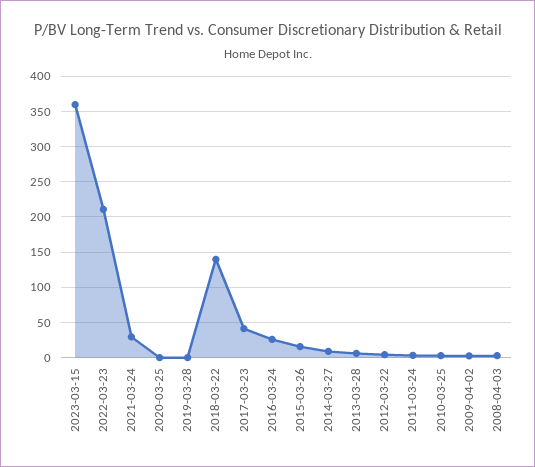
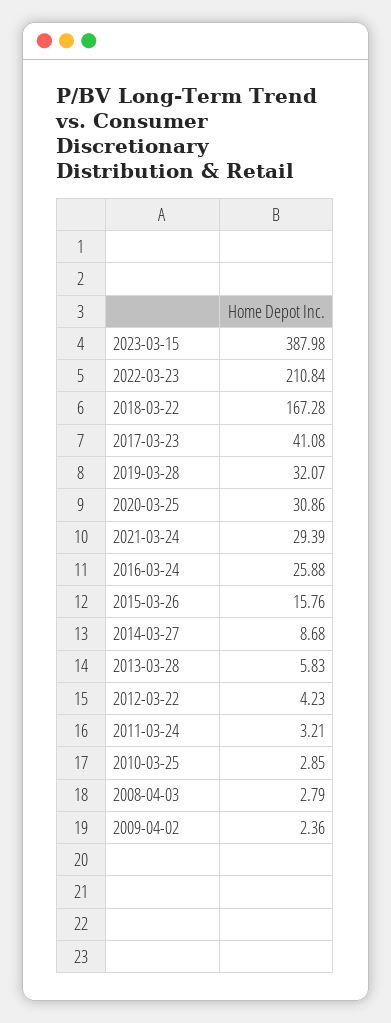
  {
-   "2023-03-15": 360,
+   "2023-03-15": 387.98,
    "2022-03-23": 210.84,
    "2021-03-24": 29.39,
-   "2020-03-25": 0,
+   "2020-03-25": 30.86,
-   "2019-03-28": 0,
+   "2019-03-28": 32.07,
-   "2018-03-22": 140,
+   "2018-03-22": 167.28,
    "2017-03-23": 41.08,
    "2016-03-24": 25.88,
    "2015-03-26": 15.76,
    "2014-03-27": 8.68,
    "2013-03-28": 5.83,
    "2012-03-22": 4.23,
    "2011-03-24": 3.21,
    "2010-03-25": 2.85,
    "2009-04-02": 2.36,
    "2008-04-03": 2.79
  }

